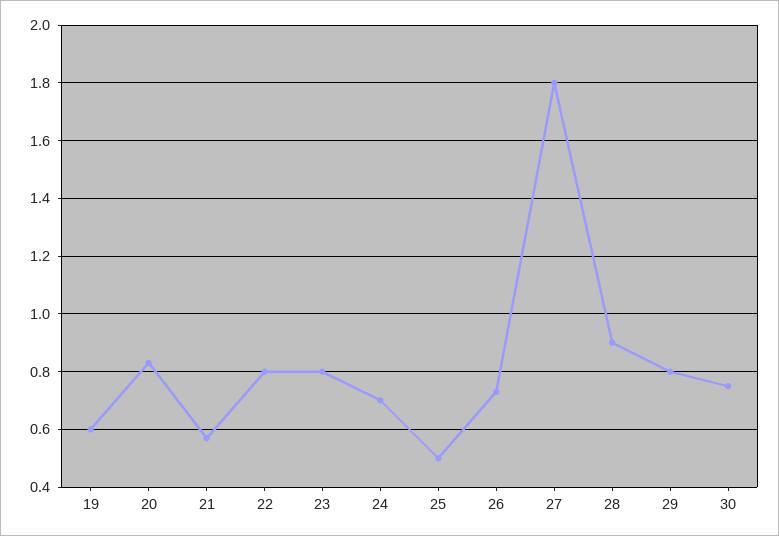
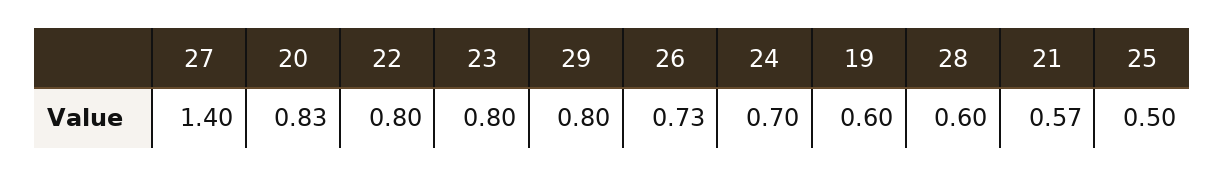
  {
    "19": 0.6,
    "20": 0.83,
    "21": 0.57,
    "22": 0.8,
    "23": 0.8,
    "24": 0.7,
    "25": 0.5,
    "26": 0.73,
-   "27": 1.8,
+   "27": 1.4,
-   "28": 0.9,
+   "28": 0.6,
-   "29": 0.8,
+   "29": 0.8
-   "30": 0.75
  }

